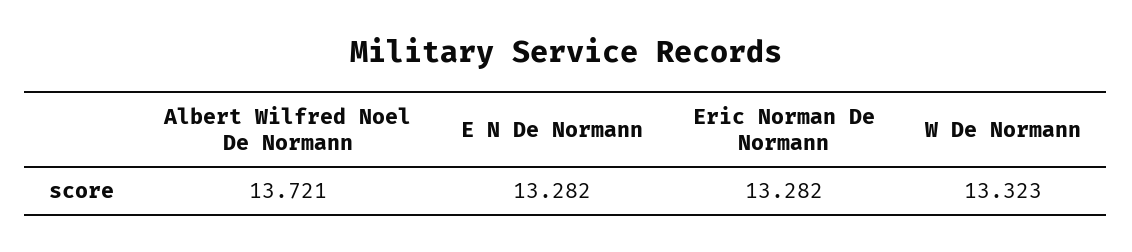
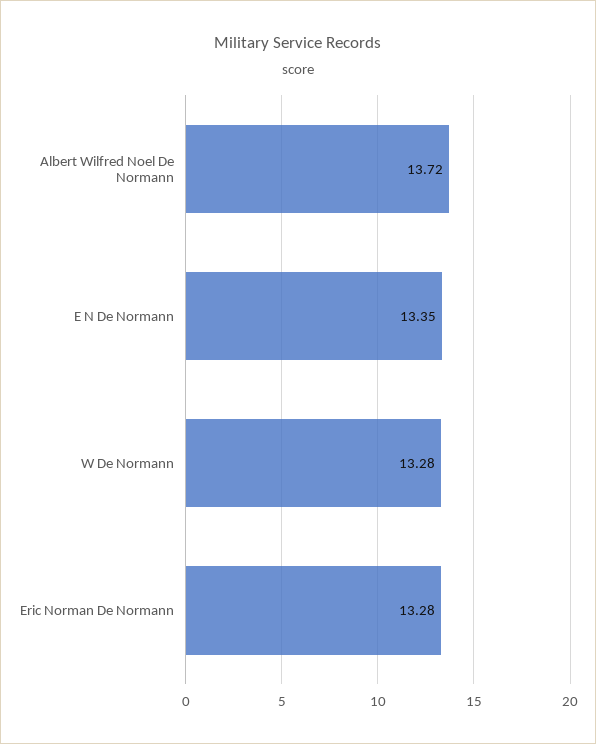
  {
    "Albert Wilfred Noel De Normann": 13.721,
-   "E N De Normann": 13.282,
+   "E N De Normann": 13.35,
    "Eric Norman De Normann": 13.282,
-   "W De Normann": 13.323
+   "W De Normann": 13.28
  }

